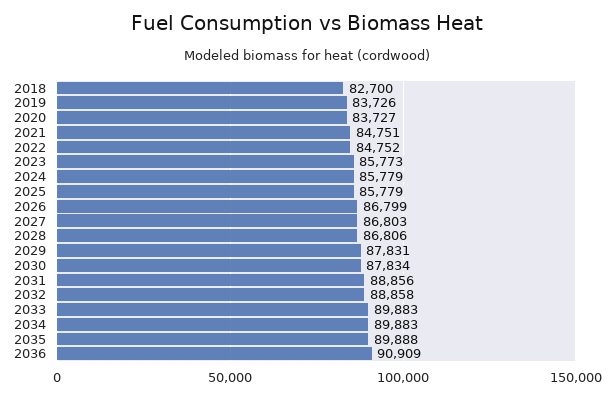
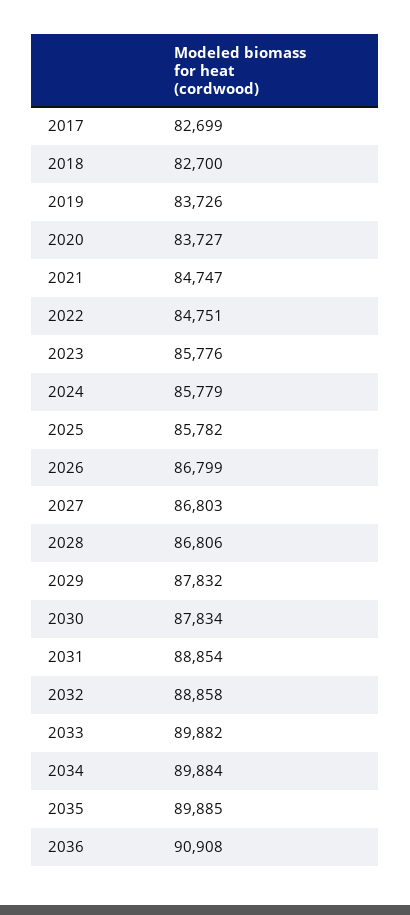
  {
    "2018": 82700,
    "2019": 83726,
    "2020": 83727,
-   "2021": 84751,
+   "2021": 84747,
-   "2022": 84752,
+   "2022": 84751,
-   "2023": 85773,
+   "2023": 85776,
    "2024": 85779,
-   "2025": 85779,
+   "2025": 85782,
    "2026": 86799,
    "2027": 86803,
    "2028": 86806,
-   "2029": 87831,
+   "2029": 87832,
    "2030": 87834,
-   "2031": 88856,
+   "2031": 88854,
    "2032": 88858,
-   "2033": 89883,
+   "2033": 89882,
-   "2034": 89883,
+   "2034": 89884,
-   "2035": 89888,
+   "2035": 89885,
-   "2036": 90909
+   "2036": 90908,
+   "2017": 82699
  }

